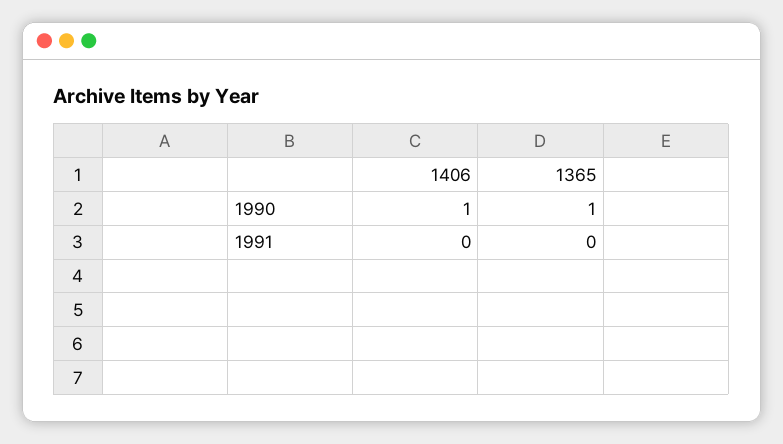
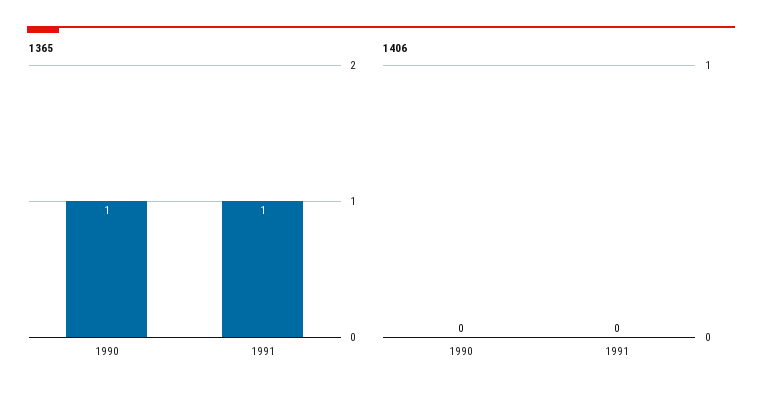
  {
    "1406": {
-     "1990": 1,
+     "1990": 0,
      "1991": 0
    },
    "1365": {
      "1990": 1,
-     "1991": 0
+     "1991": 1
    }
  }

